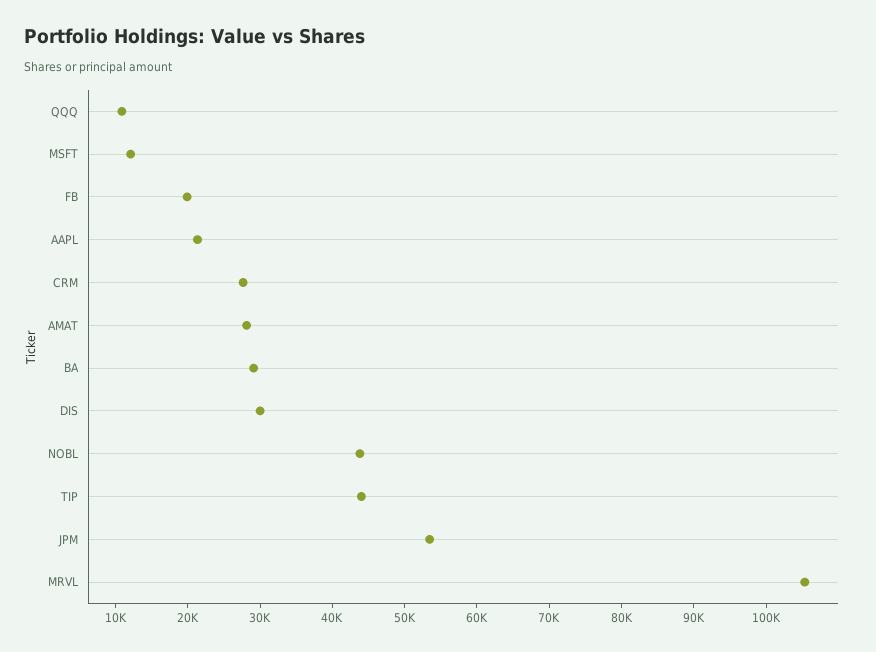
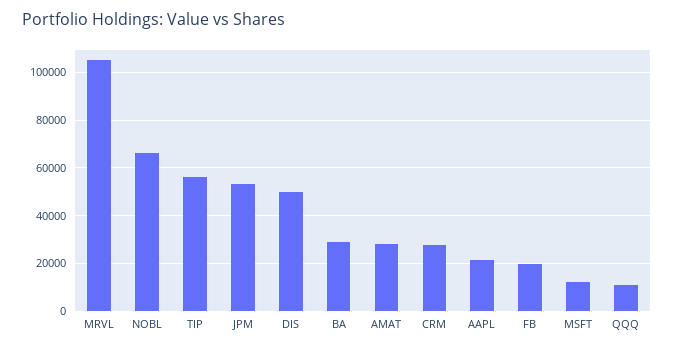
  {
    "QQQ": 10000,
    "MSFT": 12000,
    "FB": 20000,
    "AAPL": 22000,
    "CRM": 28000,
    "AMAT": 28000,
    "BA": 30000,
-   "DIS": 30000,
+   "DIS": 50000,
-   "NOBL": 44000,
+   "NOBL": 65000,
-   "TIP": 44000,
+   "TIP": 55000,
    "JPM": 54000,
    "MRVL": 106000
  }

